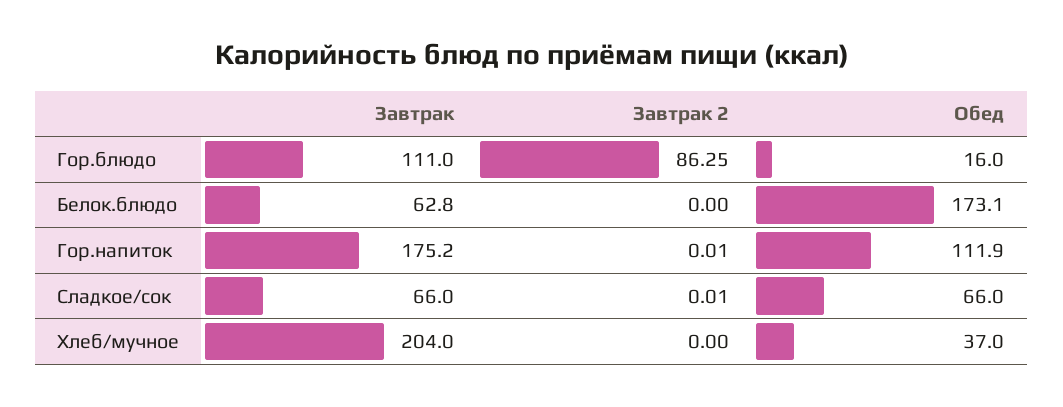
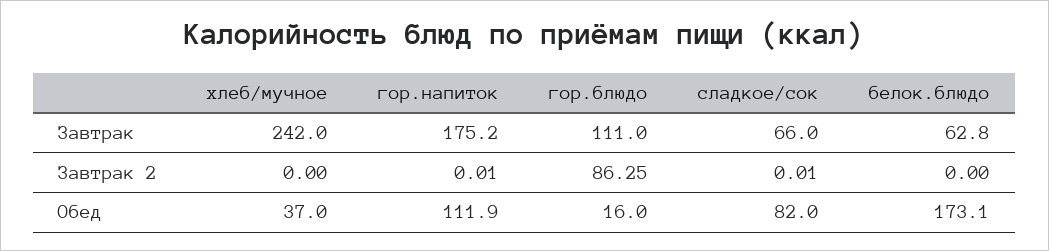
  {
    "Завтрак": {
      "Гор.блюдо": 111,
      "Белок.блюдо": 62.8,
      "Гор.напиток": 175.2,
      "Сладкое/сок": 66,
-     "Хлеб/мучное": 204
+     "Хлеб/мучное": 242
    },
    "Завтрак 2": {
      "Гор.блюдо": 86.25,
      "Белок.блюдо": 0,
      "Гор.напиток": 0.01,
      "Сладкое/сок": 0.01,
      "Хлеб/мучное": 0
    },
    "Обед": {
      "Гор.блюдо": 16,
      "Белок.блюдо": 173.1,
      "Гор.напиток": 111.9,
-     "Сладкое/сок": 66,
+     "Сладкое/сок": 82,
      "Хлеб/мучное": 37
    }
  }

